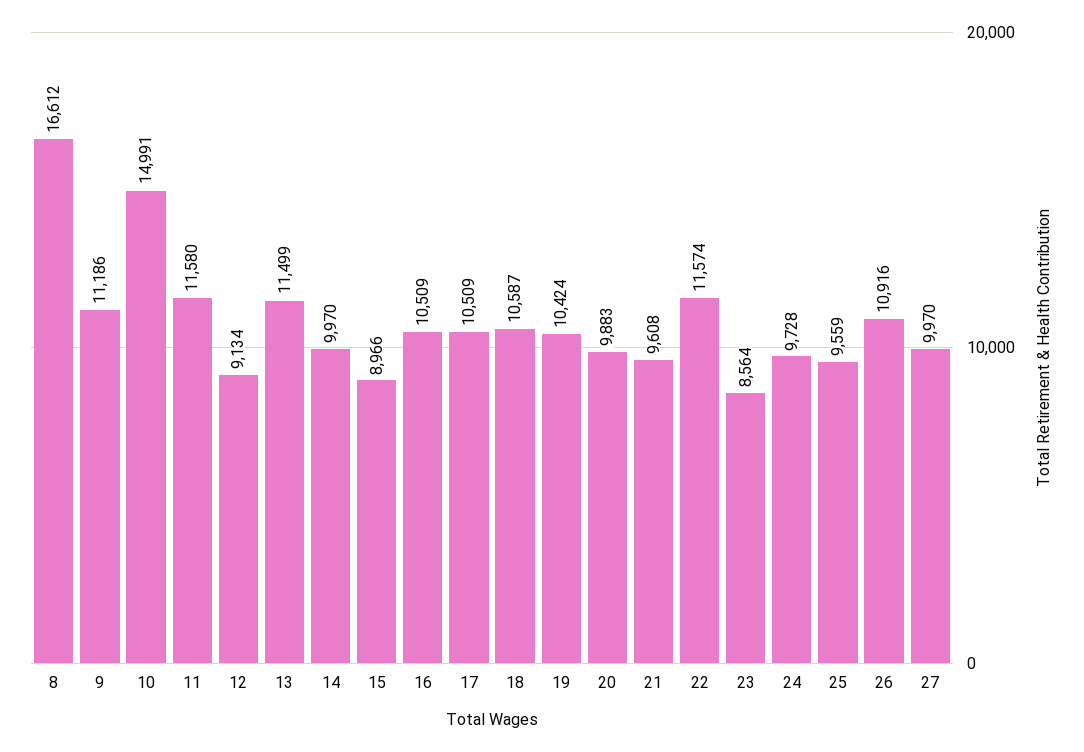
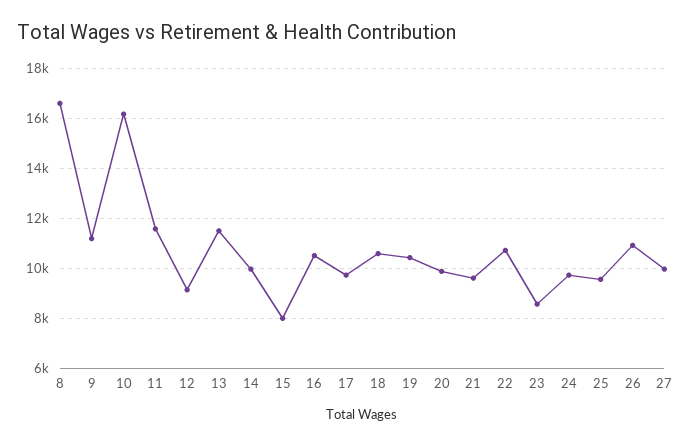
  {
    "8": 16612,
    "9": 11186,
-   "10": 14991,
+   "10": 16250,
    "11": 11580,
    "12": 9134,
    "13": 11499,
    "14": 9970,
-   "15": 8966,
+   "15": 8000,
    "16": 10509,
-   "17": 10509,
+   "17": 9750,
    "18": 10587,
    "19": 10424,
    "20": 9883,
    "21": 9608,
-   "22": 11574,
+   "22": 10750,
    "23": 8564,
    "24": 9728,
    "25": 9559,
    "26": 10916,
    "27": 9970
  }

